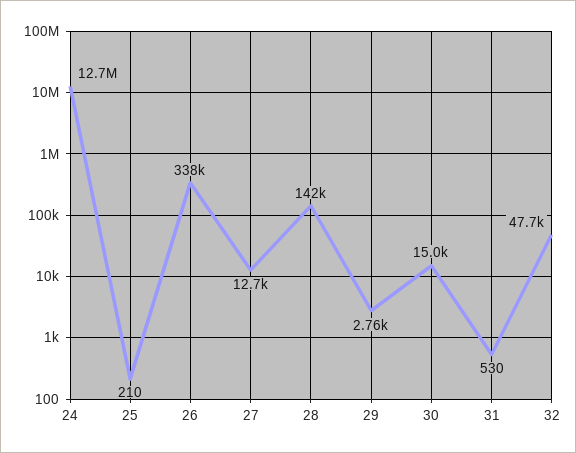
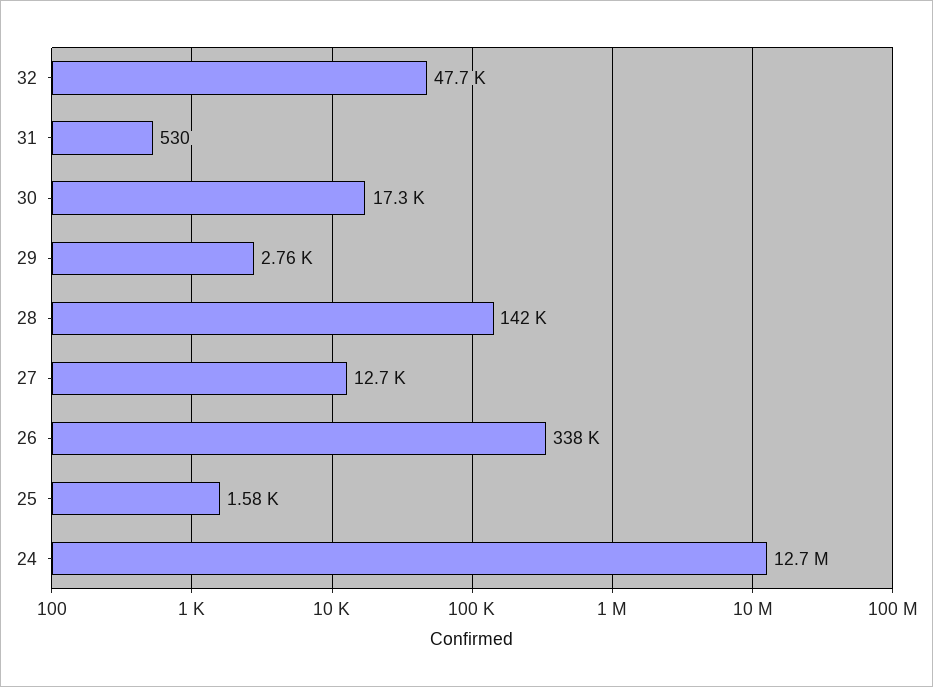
  {
    "24": 12700000,
-   "25": 210,
+   "25": 1580,
    "26": 338000,
    "27": 12700,
    "28": 142000,
    "29": 2760,
-   "30": 15000,
+   "30": 17300,
    "31": 530,
    "32": 47700
  }

